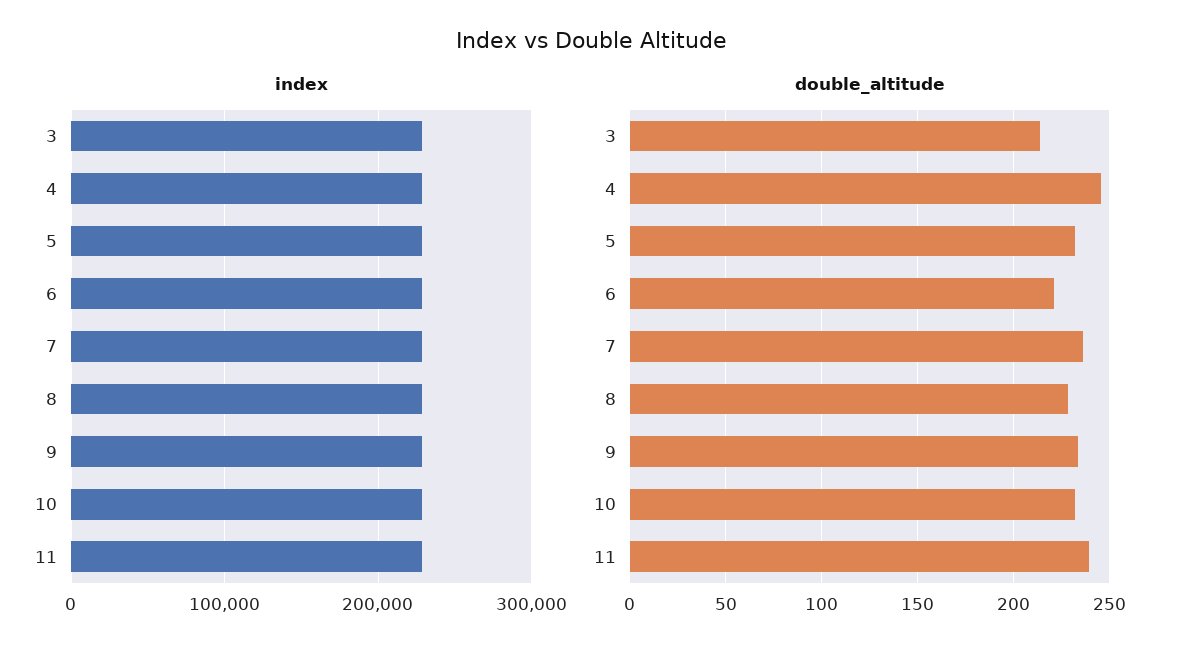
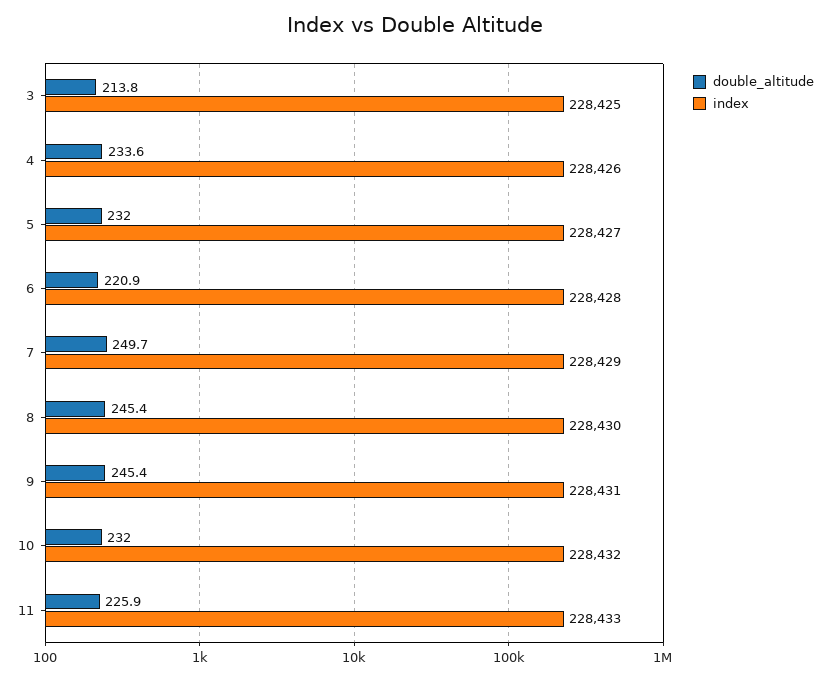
  {
    "index": {
      "3": 228425,
      "4": 228426,
      "5": 228427,
      "6": 228428,
      "7": 228429,
      "8": 228430,
      "9": 228431,
      "10": 228432,
      "11": 228433
    },
    "double_altitude": {
      "3": 213.8,
-     "4": 245,
+     "4": 233.6,
      "5": 232,
      "6": 220.9,
-     "7": 235,
+     "7": 249.7,
-     "8": 230,
+     "8": 245.4,
-     "9": 235,
+     "9": 245.4,
      "10": 232,
-     "11": 240
+     "11": 225.9
    }
  }

